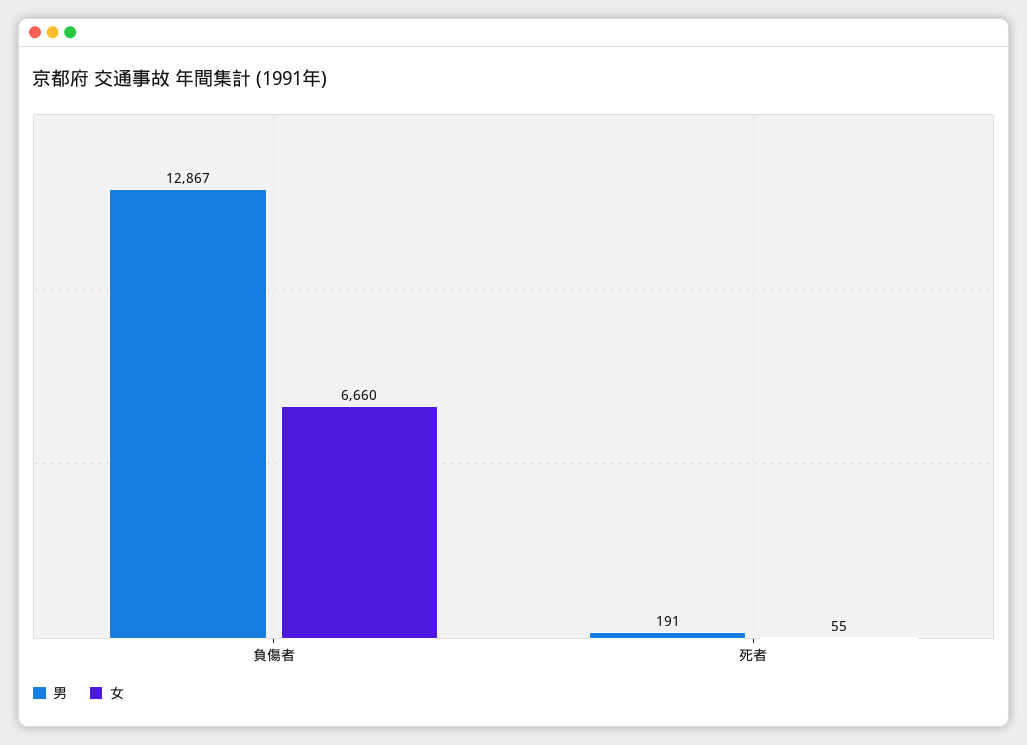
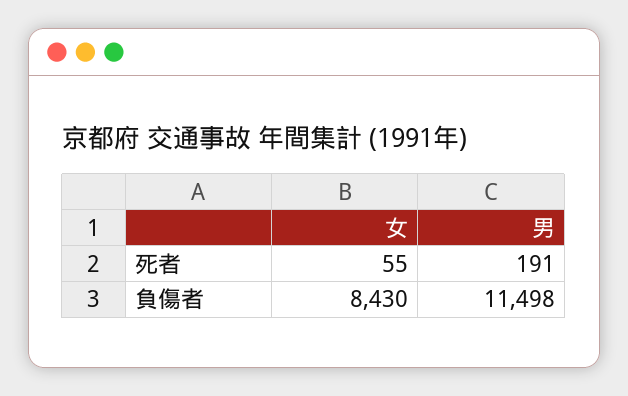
  {
    "男": {
-     "負傷者": 12867,
+     "負傷者": 11498,
      "死者": 191
    },
    "女": {
-     "負傷者": 6660,
+     "負傷者": 8430,
      "死者": 55
    }
  }

